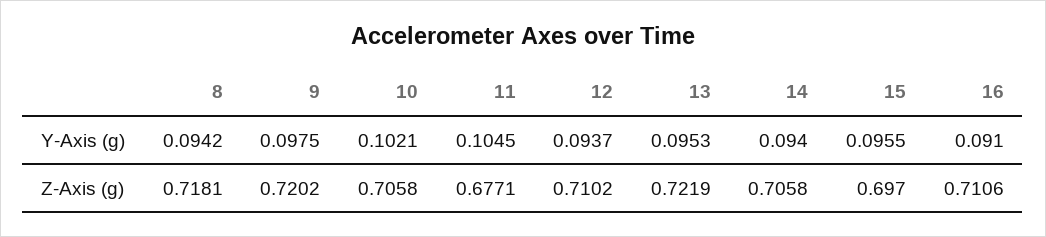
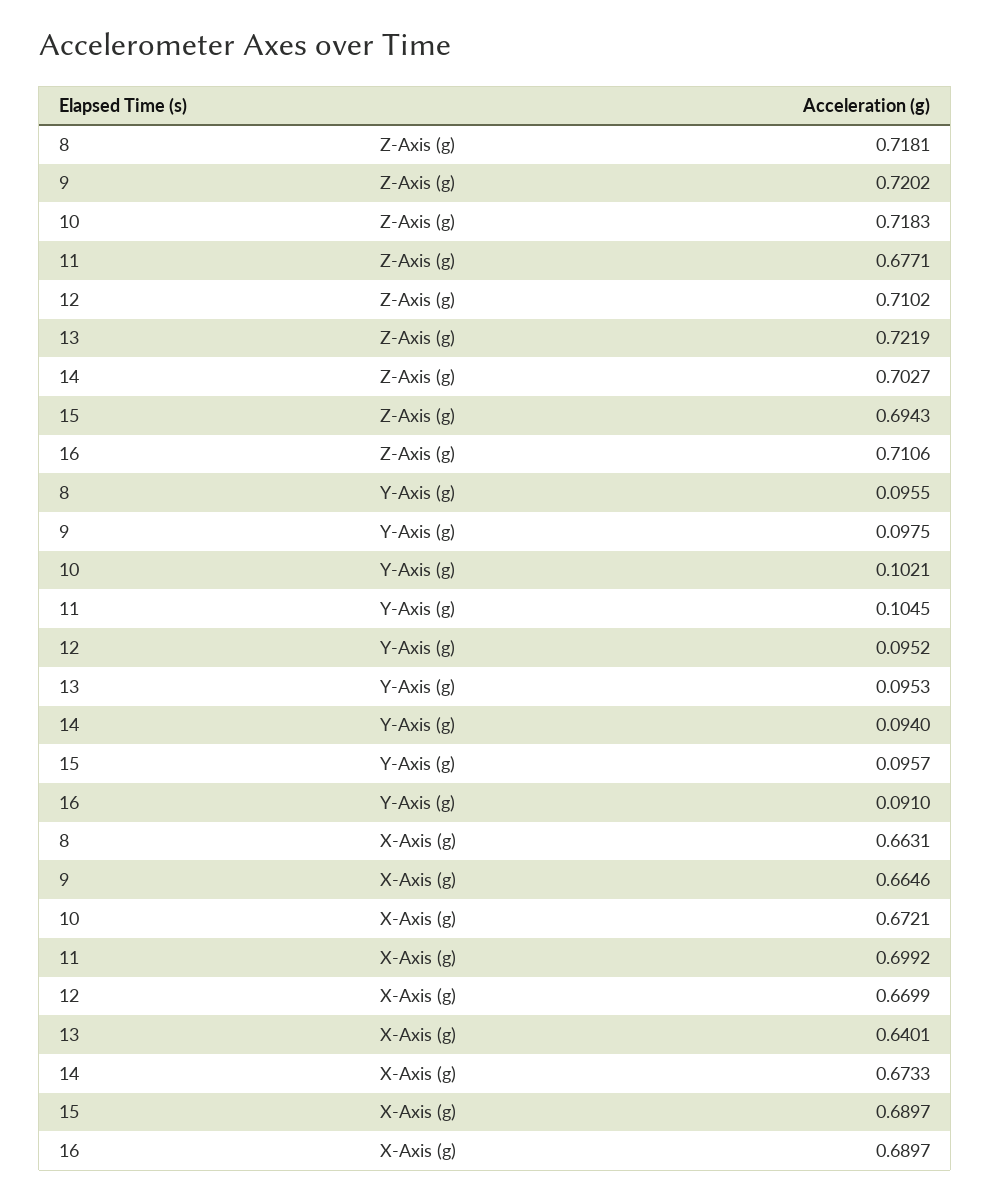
  {
    "8": {
-     "Y-Axis (g)": 0.0942,
+     "Y-Axis (g)": 0.0955,
-     "Z-Axis (g)": 0.7181
+     "Z-Axis (g)": 0.7181,
+     "X-Axis (g)": 0.6631
    },
    "9": {
      "Y-Axis (g)": 0.0975,
-     "Z-Axis (g)": 0.7202
+     "Z-Axis (g)": 0.7202,
+     "X-Axis (g)": 0.6646
    },
    "10": {
      "Y-Axis (g)": 0.1021,
-     "Z-Axis (g)": 0.7058
+     "Z-Axis (g)": 0.7183,
+     "X-Axis (g)": 0.6721
    },
    "11": {
      "Y-Axis (g)": 0.1045,
-     "Z-Axis (g)": 0.6771
+     "Z-Axis (g)": 0.6771,
+     "X-Axis (g)": 0.6992
    },
    "12": {
-     "Y-Axis (g)": 0.0937,
+     "Y-Axis (g)": 0.0952,
-     "Z-Axis (g)": 0.7102
+     "Z-Axis (g)": 0.7102,
+     "X-Axis (g)": 0.6699
    },
    "13": {
      "Y-Axis (g)": 0.0953,
-     "Z-Axis (g)": 0.7219
+     "Z-Axis (g)": 0.7219,
+     "X-Axis (g)": 0.6401
    },
    "14": {
      "Y-Axis (g)": 0.094,
-     "Z-Axis (g)": 0.7058
+     "Z-Axis (g)": 0.7027,
+     "X-Axis (g)": 0.6733
    },
    "15": {
-     "Y-Axis (g)": 0.0955,
+     "Y-Axis (g)": 0.0957,
-     "Z-Axis (g)": 0.697
+     "Z-Axis (g)": 0.6943,
+     "X-Axis (g)": 0.6897
    },
    "16": {
      "Y-Axis (g)": 0.091,
-     "Z-Axis (g)": 0.7106
+     "Z-Axis (g)": 0.7106,
+     "X-Axis (g)": 0.6897
    }
  }

